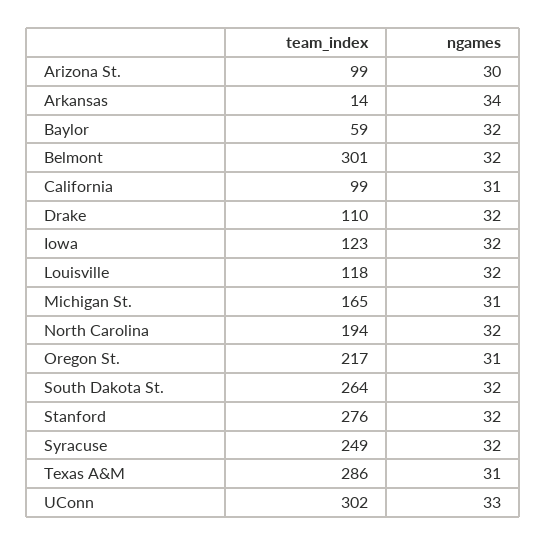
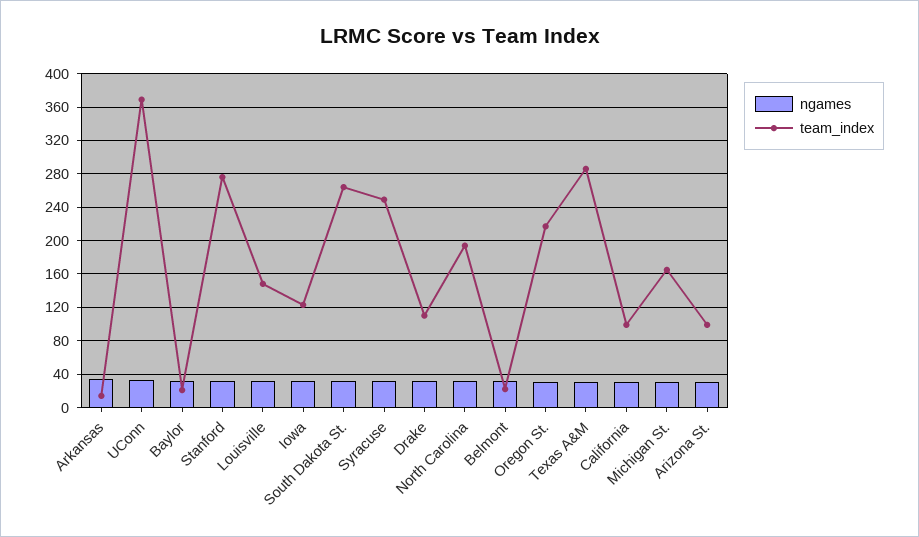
  {
    "team_index": {
      "Arizona St.": 99,
      "Arkansas": 14,
-     "Baylor": 59,
+     "Baylor": 20,
-     "Belmont": 301,
+     "Belmont": 20,
      "California": 99,
      "Drake": 110,
      "Iowa": 123,
-     "Louisville": 118,
+     "Louisville": 150,
      "Michigan St.": 165,
      "North Carolina": 194,
      "Oregon St.": 217,
      "South Dakota St.": 264,
      "Stanford": 276,
      "Syracuse": 249,
      "Texas A&M": 286,
-     "UConn": 302
+     "UConn": 370
    },
    "ngames": {
      "Arizona St.": 30,
      "Arkansas": 34,
      "Baylor": 32,
      "Belmont": 32,
      "California": 31,
      "Drake": 32,
      "Iowa": 32,
      "Louisville": 32,
      "Michigan St.": 31,
      "North Carolina": 32,
      "Oregon St.": 31,
      "South Dakota St.": 32,
      "Stanford": 32,
      "Syracuse": 32,
      "Texas A&M": 31,
      "UConn": 33
    }
  }

